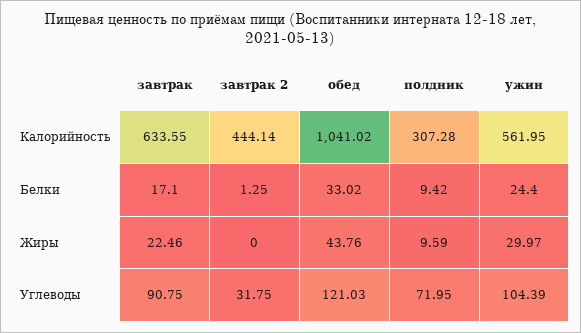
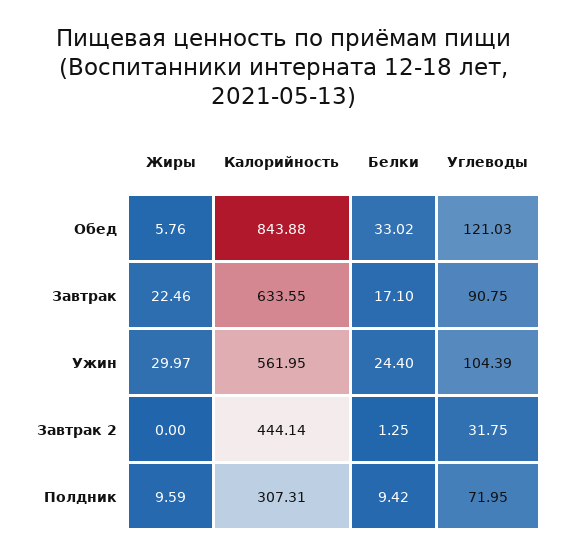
  {
    "завтрак": {
      "Калорийность": 633.55,
      "Белки": 17.1,
      "Жиры": 22.46,
      "Углеводы": 90.75
    },
    "завтрак 2": {
      "Калорийность": 444.14,
      "Белки": 1.25,
      "Жиры": 0,
      "Углеводы": 31.75
    },
    "обед": {
-     "Калорийность": 1041.02,
+     "Калорийность": 843.88,
      "Белки": 33.02,
-     "Жиры": 43.76,
+     "Жиры": 5.76,
      "Углеводы": 121.03
    },
    "полдник": {
-     "Калорийность": 307.28,
+     "Калорийность": 307.31,
      "Белки": 9.42,
      "Жиры": 9.59,
      "Углеводы": 71.95
    },
    "ужин": {
      "Калорийность": 561.95,
      "Белки": 24.4,
      "Жиры": 29.97,
      "Углеводы": 104.39
    }
  }

